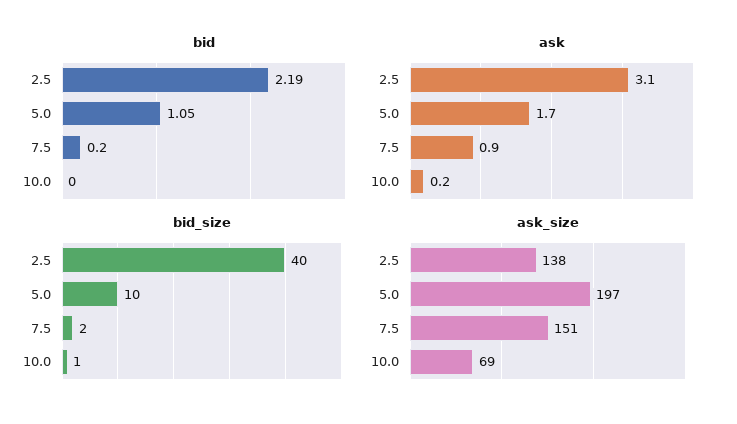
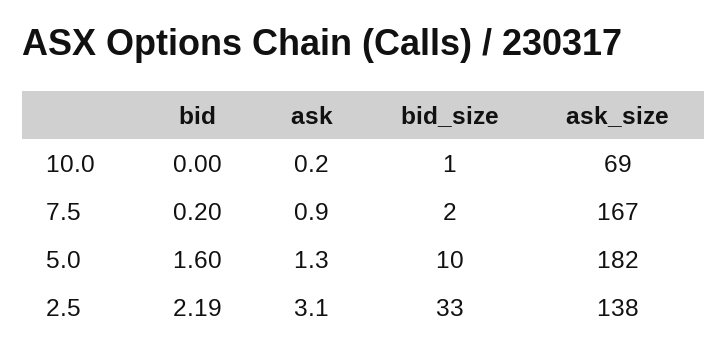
  {
    "bid": {
      "2.5": 2.19,
-     "5.0": 1.05,
+     "5.0": 1.6,
      "7.5": 0.2,
      "10.0": 0
    },
    "ask": {
      "2.5": 3.1,
-     "5.0": 1.7,
+     "5.0": 1.3,
      "7.5": 0.9,
      "10.0": 0.2
    },
    "bid_size": {
-     "2.5": 40,
+     "2.5": 33,
      "5.0": 10,
      "7.5": 2,
      "10.0": 1
    },
    "ask_size": {
      "2.5": 138,
-     "5.0": 197,
+     "5.0": 182,
-     "7.5": 151,
+     "7.5": 167,
      "10.0": 69
    }
  }

